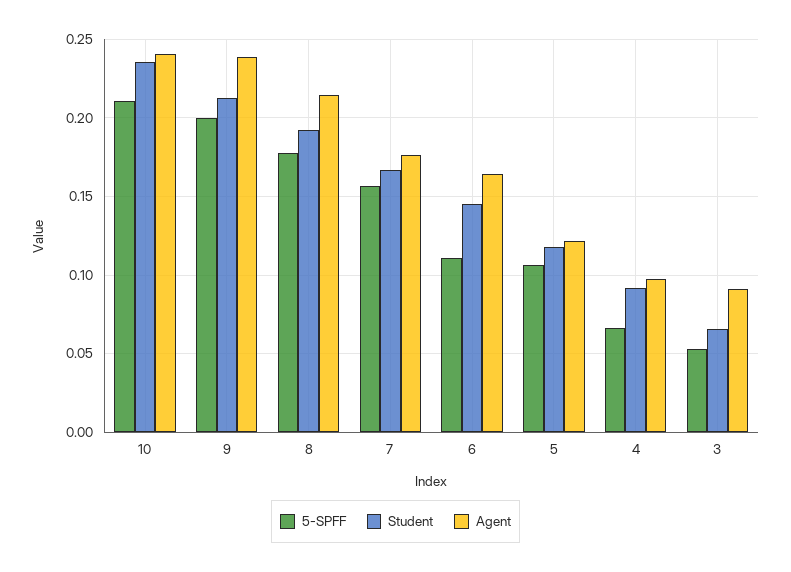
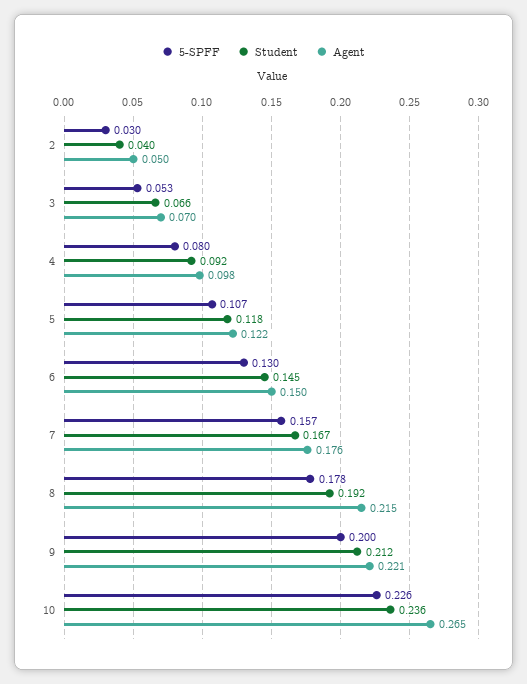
  {
    "5-SPFF": {
-     "10": 0.21,
+     "10": 0.226,
      "9": 0.2,
      "8": 0.178,
      "7": 0.157,
-     "6": 0.11,
+     "6": 0.13,
      "5": 0.107,
-     "4": 0.065,
+     "4": 0.08,
-     "3": 0.053
+     "3": 0.053,
+     "2": 0.03
    },
    "Student": {
      "10": 0.236,
      "9": 0.212,
      "8": 0.192,
      "7": 0.167,
      "6": 0.145,
      "5": 0.118,
      "4": 0.092,
-     "3": 0.066
+     "3": 0.066,
+     "2": 0.04
    },
    "Agent": {
-     "10": 0.24,
+     "10": 0.265,
-     "9": 0.24,
+     "9": 0.221,
      "8": 0.215,
      "7": 0.176,
-     "6": 0.165,
+     "6": 0.15,
      "5": 0.122,
      "4": 0.098,
-     "3": 0.09
+     "3": 0.07,
+     "2": 0.05
    }
  }

